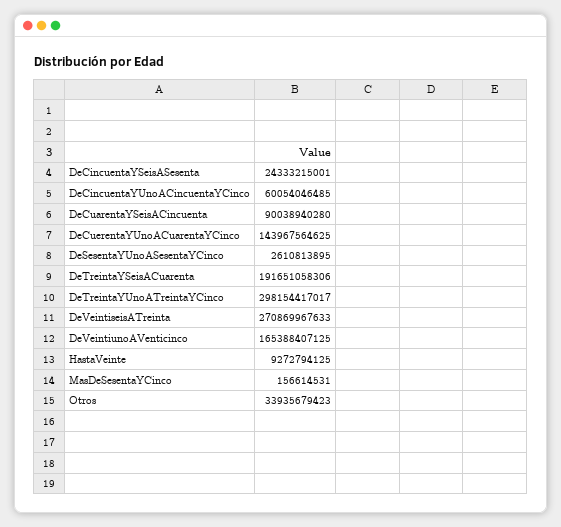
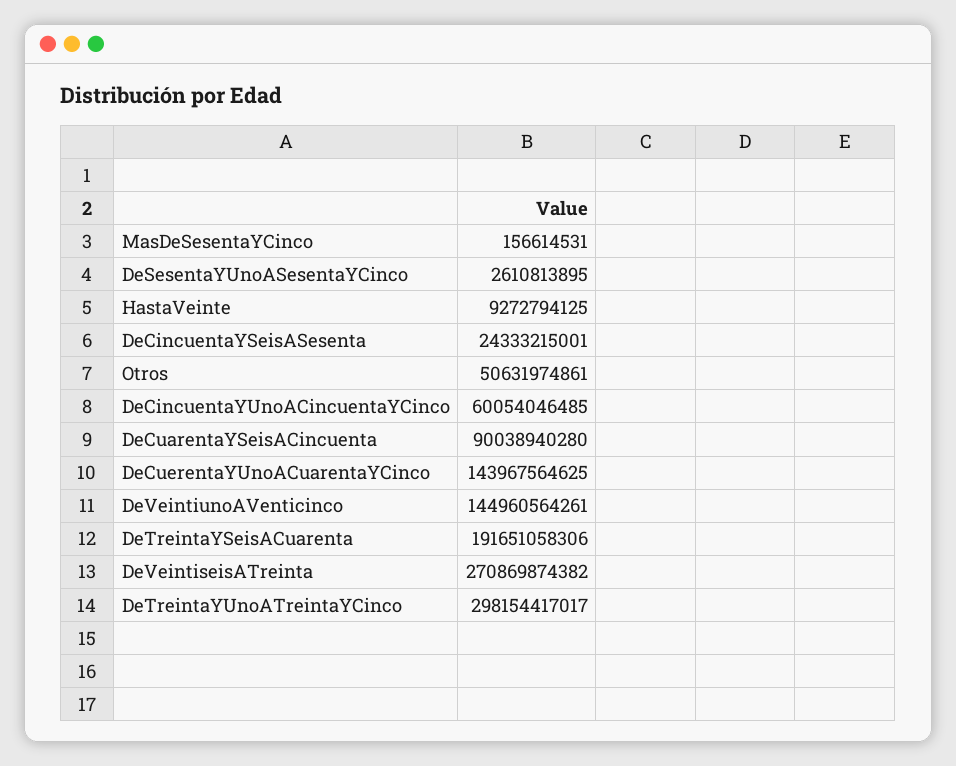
  {
    "DeCincuentaYSeisASesenta": 24333215001,
    "DeCincuentaYUnoACincuentaYCinco": 60054046485,
    "DeCuarentaYSeisACincuenta": 90038940280,
    "DeCuerentaYUnoACuarentaYCinco": 143967564625,
    "DeSesentaYUnoASesentaYCinco": 2610813895,
    "DeTreintaYSeisACuarenta": 191651058306,
    "DeTreintaYUnoATreintaYCinco": 298154417017,
-   "DeVeintiseisATreinta": 270869967633,
+   "DeVeintiseisATreinta": 270869874382,
-   "DeVeintiunoAVenticinco": 165388407125,
+   "DeVeintiunoAVenticinco": 144960564261,
    "HastaVeinte": 9272794125,
    "MasDeSesentaYCinco": 156614531,
-   "Otros": 33935679423
+   "Otros": 50631974861
  }

